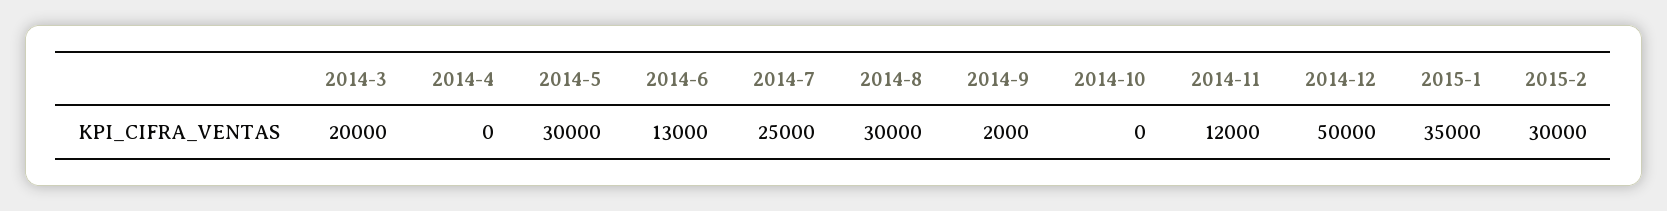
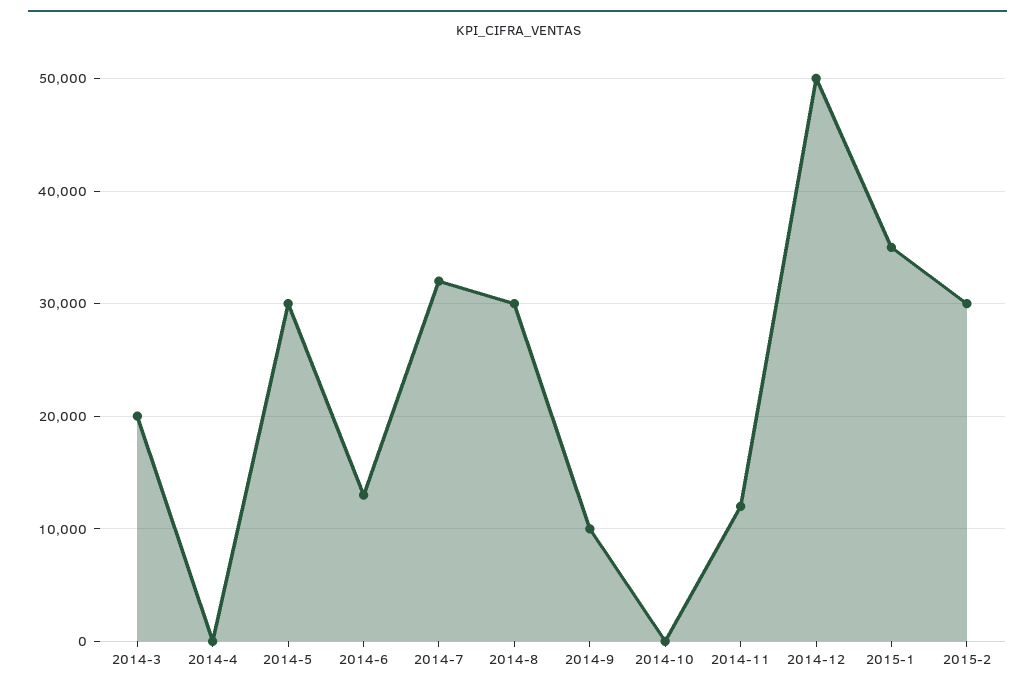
  {
    "2014-3": 20000,
    "2014-4": 0,
    "2014-5": 30000,
    "2014-6": 13000,
-   "2014-7": 25000,
+   "2014-7": 32000,
    "2014-8": 30000,
-   "2014-9": 2000,
+   "2014-9": 10000,
    "2014-10": 0,
    "2014-11": 12000,
    "2014-12": 50000,
    "2015-1": 35000,
    "2015-2": 30000
  }

